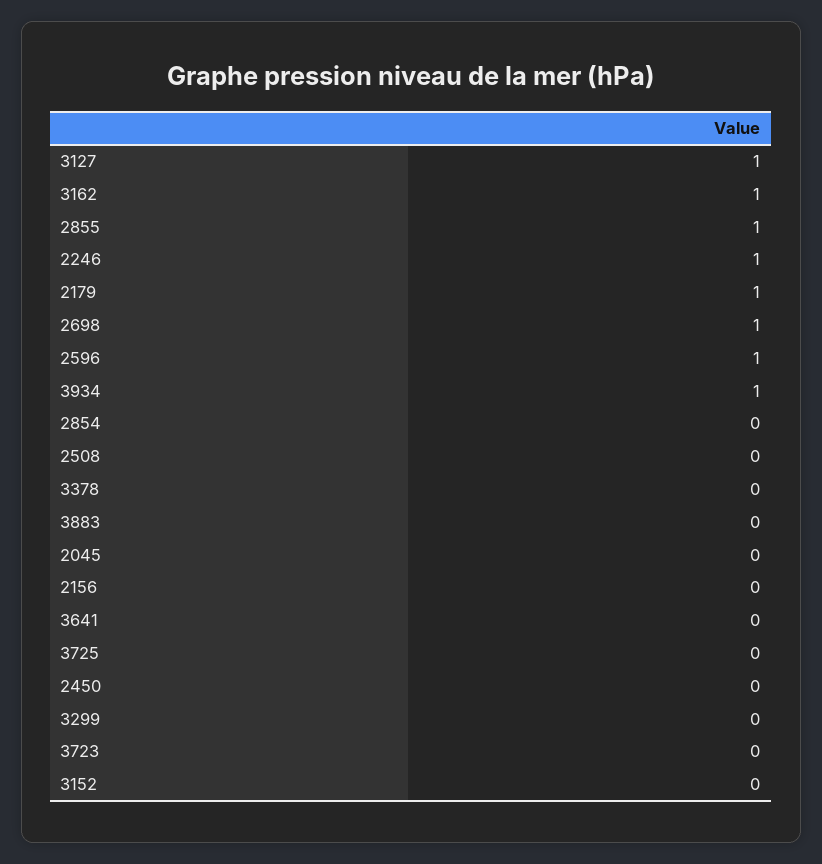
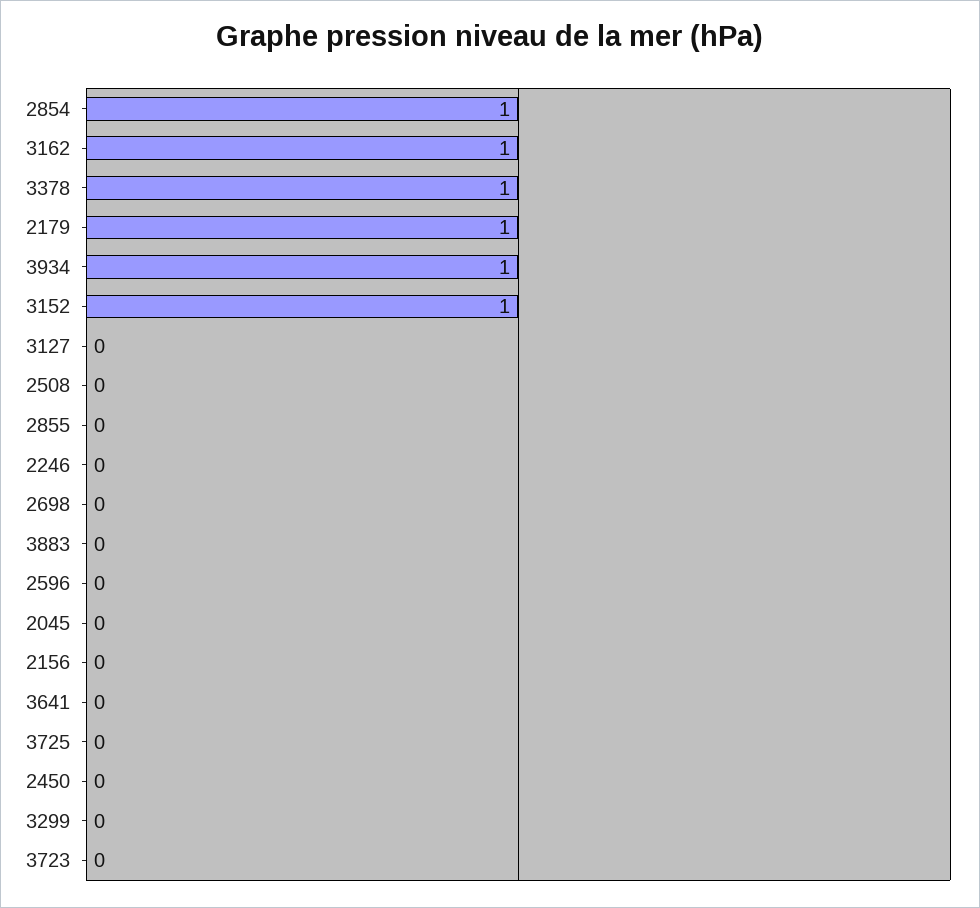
  {
-   "3127": 1,
+   "3127": 0,
    "3162": 1,
-   "2855": 1,
+   "2855": 0,
-   "2246": 1,
+   "2246": 0,
    "2179": 1,
-   "2698": 1,
+   "2698": 0,
-   "2596": 1,
+   "2596": 0,
    "3934": 1,
-   "2854": 0,
+   "2854": 1,
    "2508": 0,
-   "3378": 0,
+   "3378": 1,
    "3883": 0,
    "2045": 0,
    "2156": 0,
    "3641": 0,
    "3725": 0,
    "2450": 0,
    "3299": 0,
    "3723": 0,
-   "3152": 0
+   "3152": 1
  }

